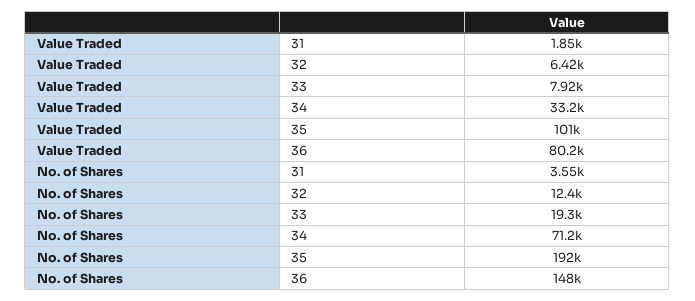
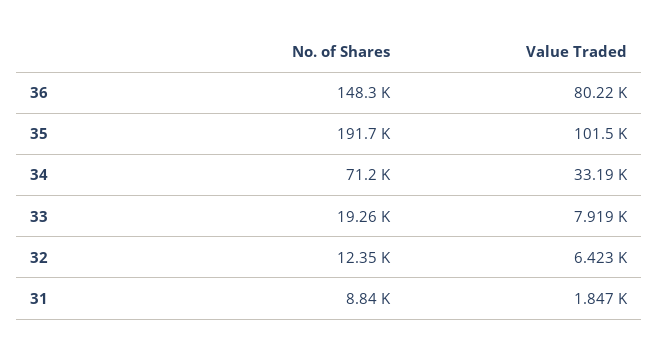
  {
    "Value Traded": {
      "31": 1847,
      "32": 6423,
      "33": 7919,
      "34": 33190,
      "35": 101500,
      "36": 80220
    },
    "No. of Shares": {
-     "31": 3550,
+     "31": 8840,
      "32": 12350,
      "33": 19260,
      "34": 71200,
      "35": 191700,
      "36": 148300
    }
  }

